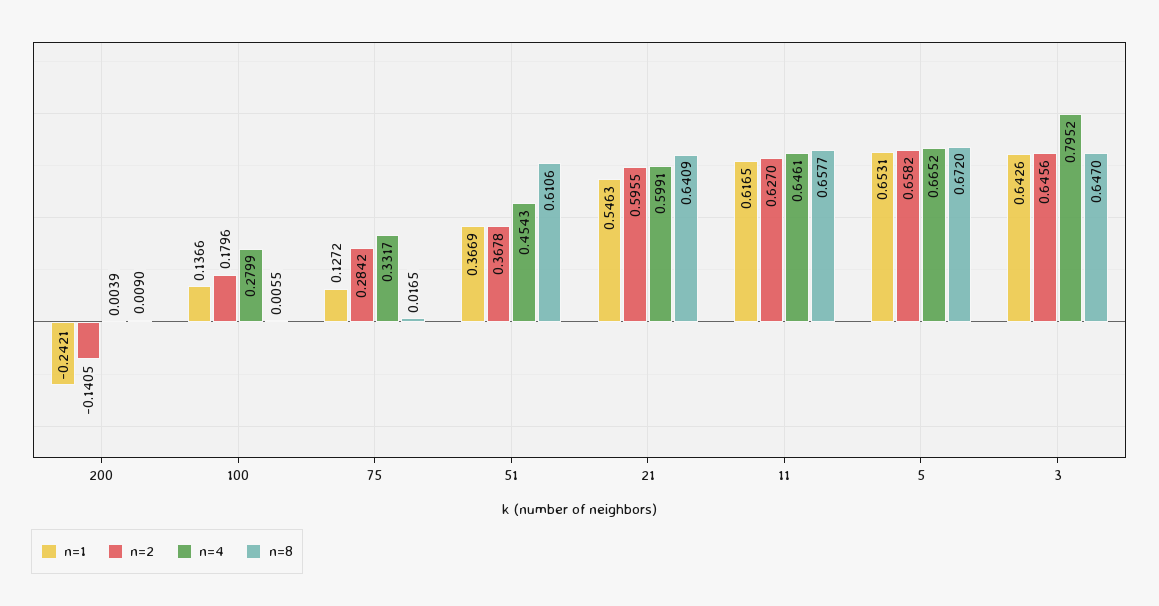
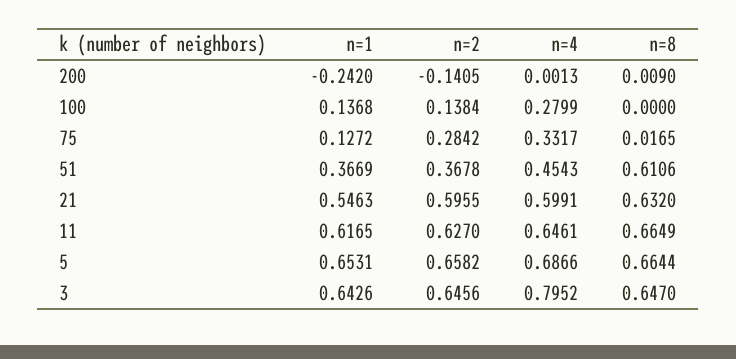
  {
    "n=1": {
-     "200": -0.2421,
+     "200": -0.242,
-     "100": 0.1366,
+     "100": 0.1368,
      "75": 0.1272,
      "51": 0.3669,
      "21": 0.5463,
      "11": 0.6165,
      "5": 0.6531,
      "3": 0.6426
    },
    "n=2": {
      "200": -0.1405,
-     "100": 0.1796,
+     "100": 0.1384,
      "75": 0.2842,
      "51": 0.3678,
      "21": 0.5955,
      "11": 0.627,
      "5": 0.6582,
      "3": 0.6456
    },
    "n=4": {
-     "200": 0.0039,
+     "200": 0.0013,
      "100": 0.2799,
      "75": 0.3317,
      "51": 0.4543,
      "21": 0.5991,
      "11": 0.6461,
-     "5": 0.6652,
+     "5": 0.6866,
      "3": 0.7952
    },
    "n=8": {
      "200": 0.009,
-     "100": 0.0055,
+     "100": 0,
      "75": 0.0165,
      "51": 0.6106,
-     "21": 0.6409,
+     "21": 0.632,
-     "11": 0.6577,
+     "11": 0.6649,
-     "5": 0.672,
+     "5": 0.6644,
      "3": 0.647
    }
  }

